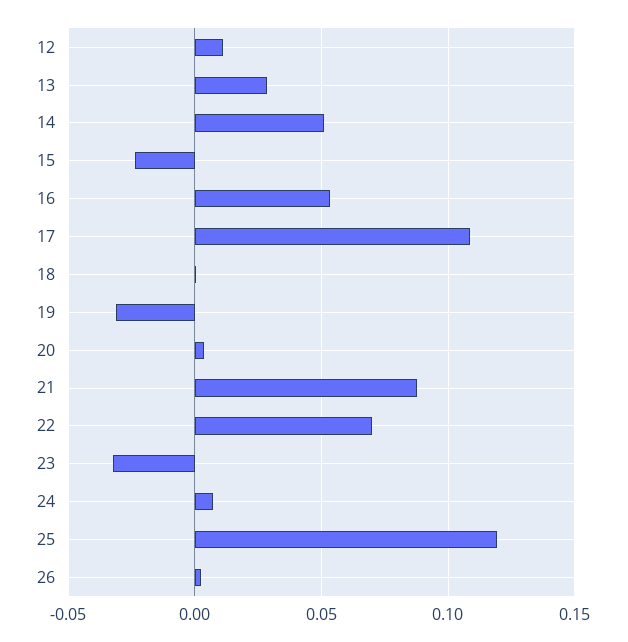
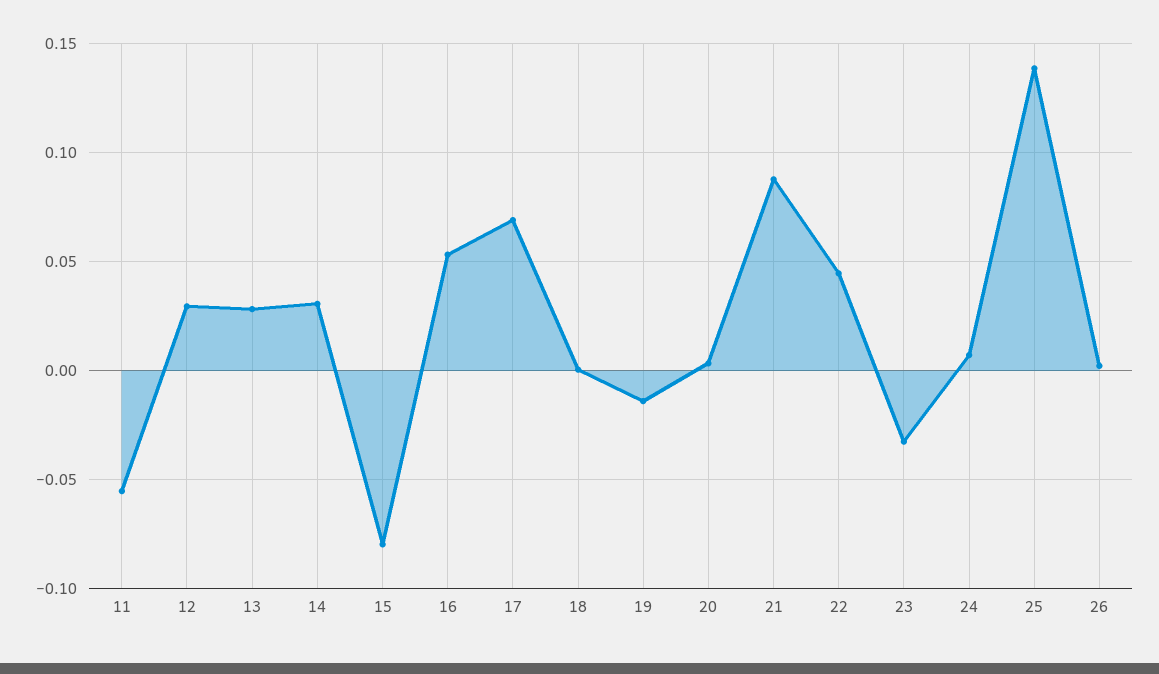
  {
-   "12": 0.01,
+   "12": 0.03,
    "13": 0.03,
-   "14": 0.05,
+   "14": 0.03,
-   "15": -0.025,
+   "15": -0.08,
    "16": 0.055,
-   "17": 0.11,
+   "17": 0.07,
    "18": 0,
-   "19": -0.03,
+   "19": -0.015,
    "20": 0.005,
    "21": 0.09,
-   "22": 0.07,
+   "22": 0.045,
    "23": -0.03,
    "24": 0.005,
-   "25": 0.12,
+   "25": 0.14,
-   "26": 0
+   "26": 0,
+   "11": -0.055
  }

